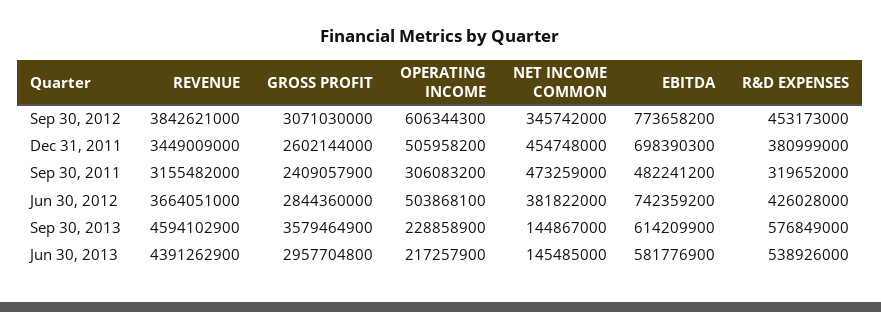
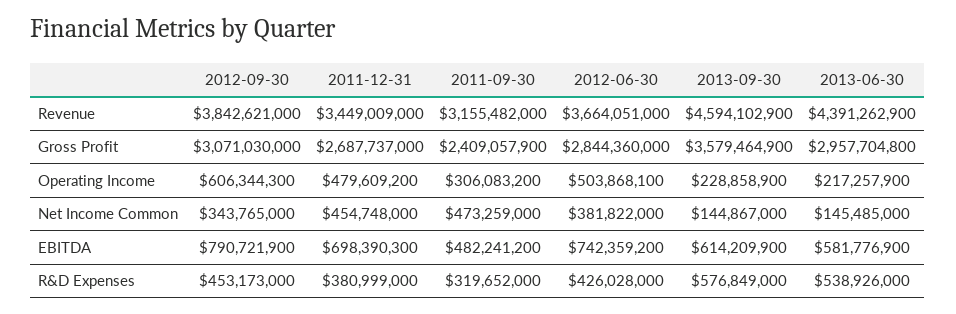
  {
    "REVENUE": {
      "Sep 30, 2012": 3842621000,
      "Dec 31, 2011": 3449009000,
      "Sep 30, 2011": 3155482000,
      "Jun 30, 2012": 3664051000,
      "Sep 30, 2013": 4594102900,
      "Jun 30, 2013": 4391262900
    },
    "GROSS PROFIT": {
      "Sep 30, 2012": 3071030000,
-     "Dec 31, 2011": 2602144000,
+     "Dec 31, 2011": 2687737000,
      "Sep 30, 2011": 2409057900,
      "Jun 30, 2012": 2844360000,
      "Sep 30, 2013": 3579464900,
      "Jun 30, 2013": 2957704800
    },
    "OPERATING INCOME": {
      "Sep 30, 2012": 606344300,
-     "Dec 31, 2011": 505958200,
+     "Dec 31, 2011": 479609200,
      "Sep 30, 2011": 306083200,
      "Jun 30, 2012": 503868100,
      "Sep 30, 2013": 228858900,
      "Jun 30, 2013": 217257900
    },
    "NET INCOME COMMON": {
-     "Sep 30, 2012": 345742000,
+     "Sep 30, 2012": 343765000,
      "Dec 31, 2011": 454748000,
      "Sep 30, 2011": 473259000,
      "Jun 30, 2012": 381822000,
      "Sep 30, 2013": 144867000,
      "Jun 30, 2013": 145485000
    },
    "EBITDA": {
-     "Sep 30, 2012": 773658200,
+     "Sep 30, 2012": 790721900,
      "Dec 31, 2011": 698390300,
      "Sep 30, 2011": 482241200,
      "Jun 30, 2012": 742359200,
      "Sep 30, 2013": 614209900,
      "Jun 30, 2013": 581776900
    },
    "R&D EXPENSES": {
      "Sep 30, 2012": 453173000,
      "Dec 31, 2011": 380999000,
      "Sep 30, 2011": 319652000,
      "Jun 30, 2012": 426028000,
      "Sep 30, 2013": 576849000,
      "Jun 30, 2013": 538926000
    }
  }

